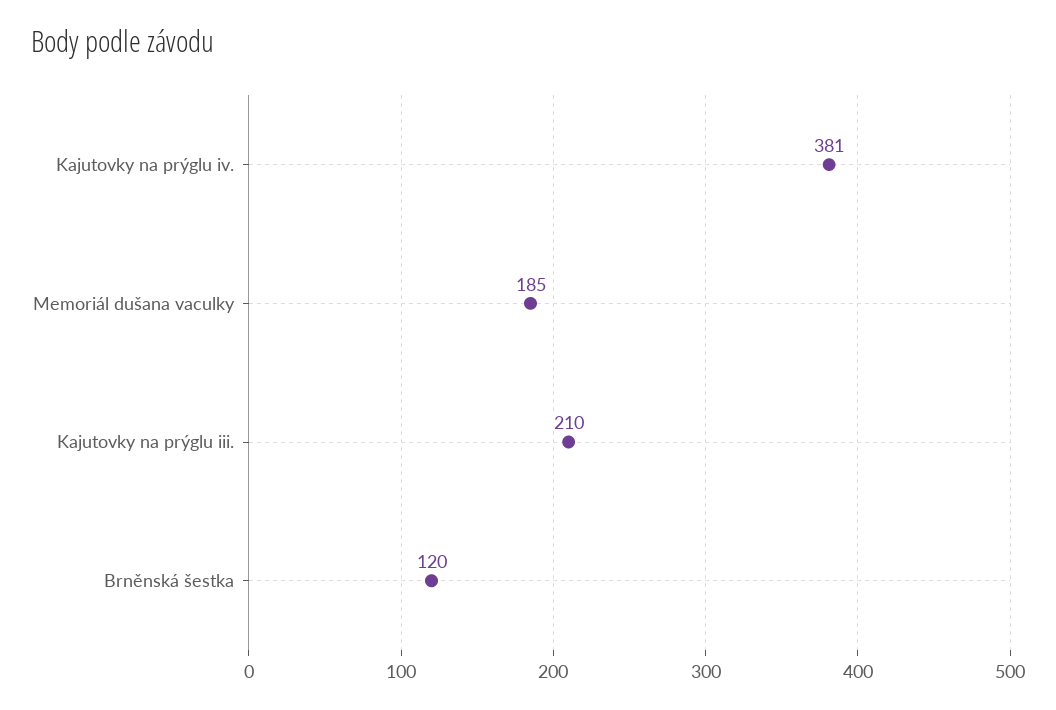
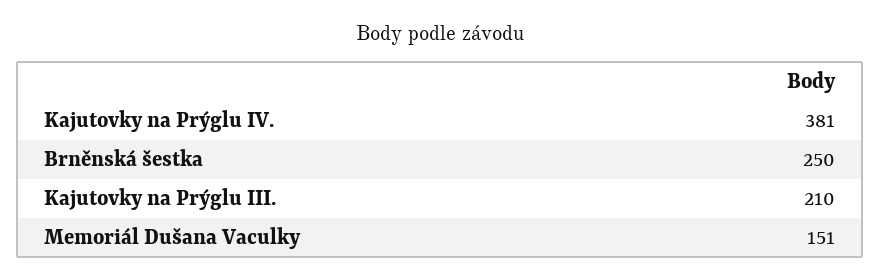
  {
    "Kajutovky na prýglu iv.": 381,
-   "Memoriál dušana vaculky": 185,
+   "Memoriál dušana vaculky": 151,
    "Kajutovky na prýglu iii.": 210,
-   "Brněnská šestka": 120
+   "Brněnská šestka": 250
  }

